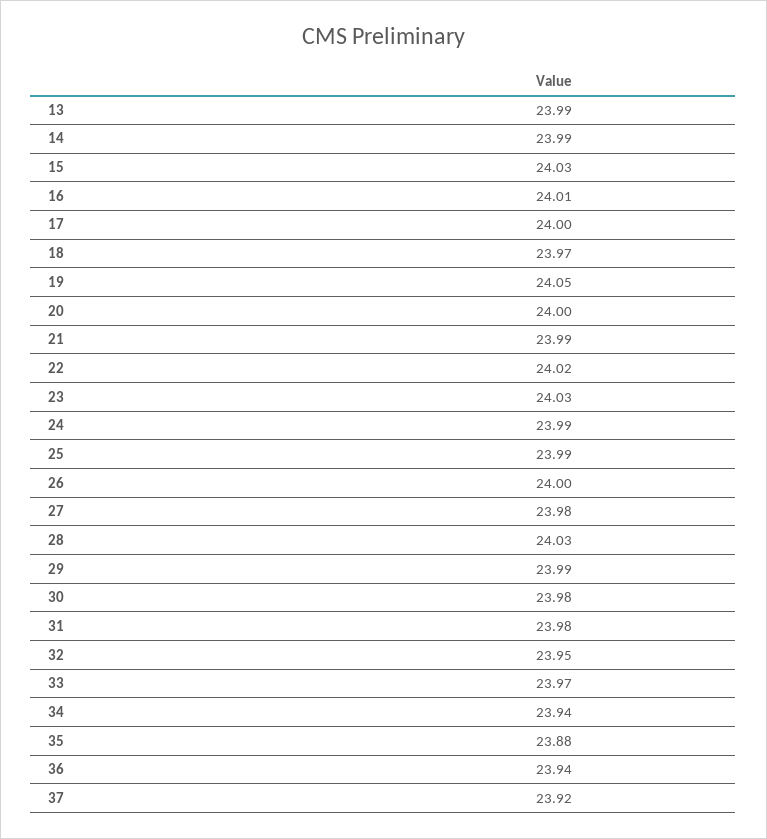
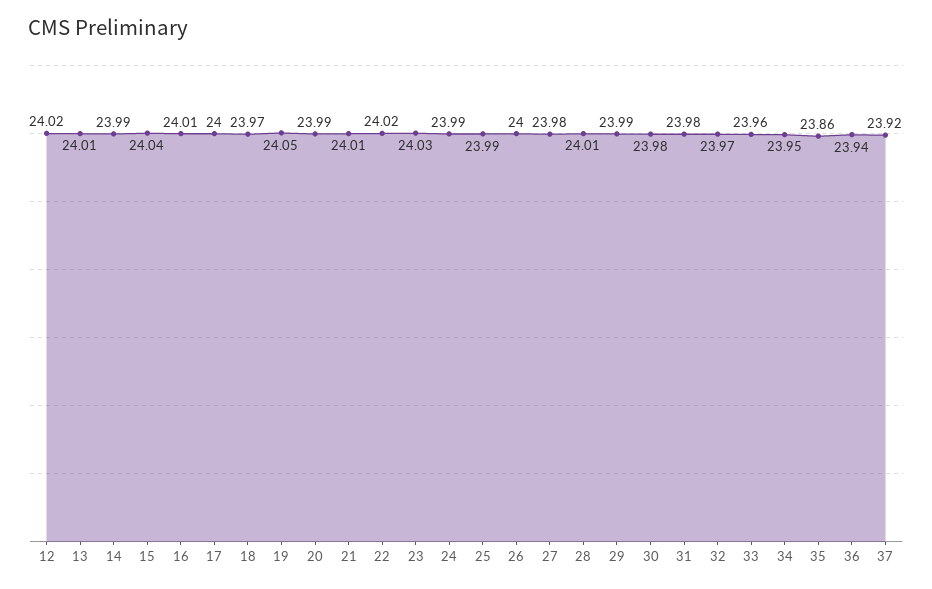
  {
-   "13": 23.99,
+   "13": 24.01,
    "14": 23.99,
-   "15": 24.03,
+   "15": 24.04,
    "16": 24.01,
    "17": 24,
    "18": 23.97,
    "19": 24.05,
-   "20": 24,
+   "20": 23.99,
-   "21": 23.99,
+   "21": 24.01,
    "22": 24.02,
    "23": 24.03,
    "24": 23.99,
    "25": 23.99,
    "26": 24,
    "27": 23.98,
-   "28": 24.03,
+   "28": 24.01,
    "29": 23.99,
    "30": 23.98,
    "31": 23.98,
-   "32": 23.95,
+   "32": 23.97,
-   "33": 23.97,
+   "33": 23.96,
-   "34": 23.94,
+   "34": 23.95,
-   "35": 23.88,
+   "35": 23.86,
    "36": 23.94,
-   "37": 23.92
+   "37": 23.92,
+   "12": 24.02
  }

